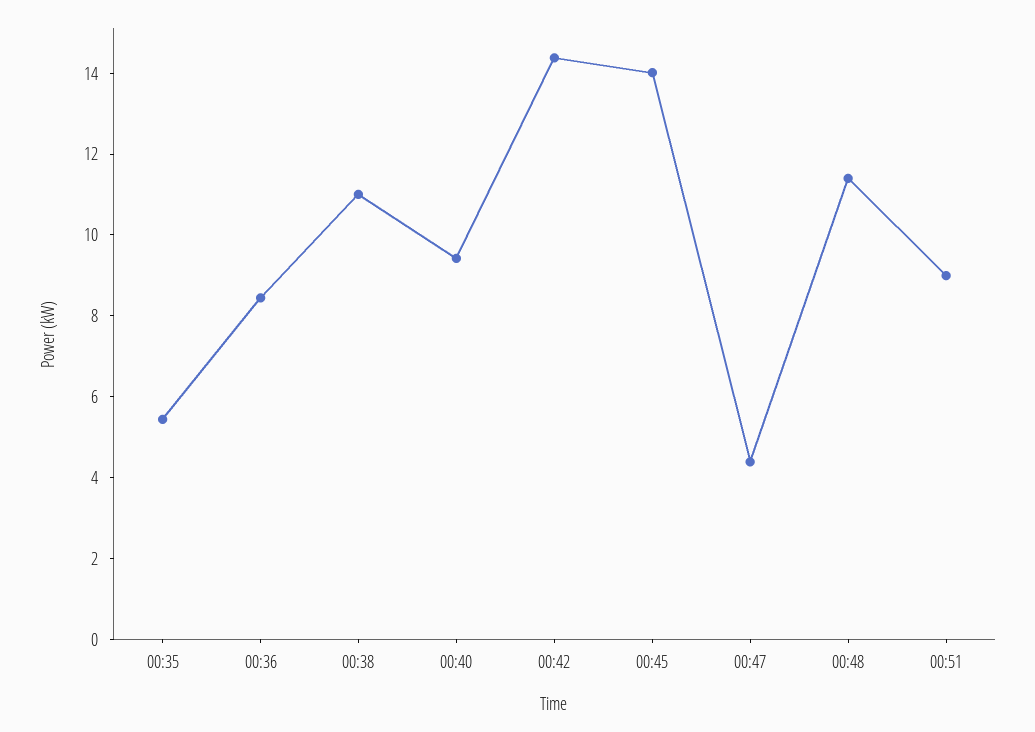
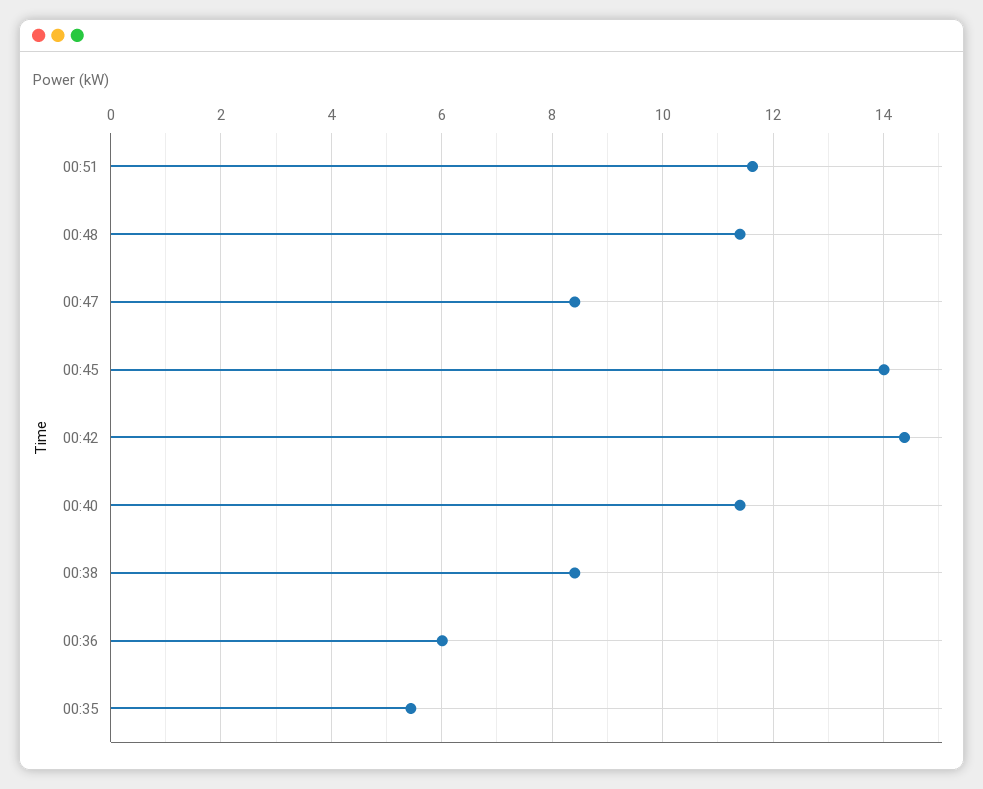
  {
    "00:35": 5.4,
-   "00:36": 8.5,
+   "00:36": 6,
-   "00:38": 11,
+   "00:38": 8.4,
-   "00:40": 9.5,
+   "00:40": 11.4,
    "00:42": 14.4,
    "00:45": 14,
-   "00:47": 4.5,
+   "00:47": 8.4,
    "00:48": 11.4,
-   "00:51": 9
+   "00:51": 11.6
  }

